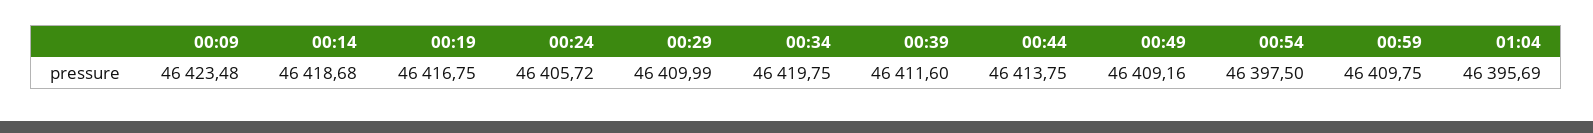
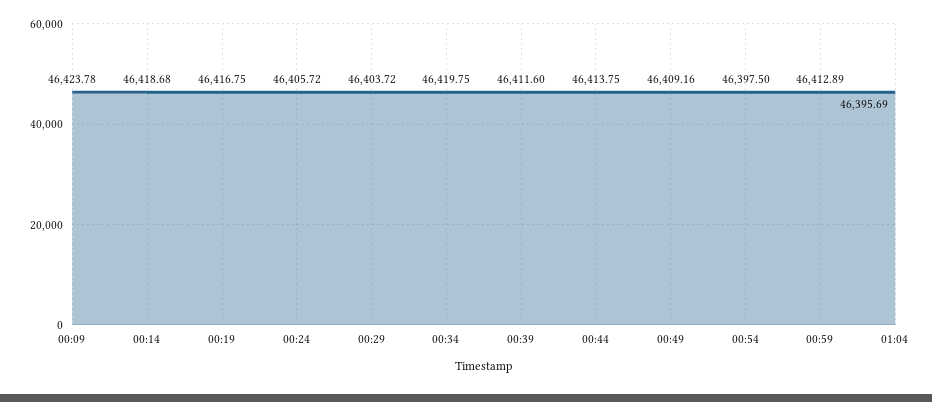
  {
-   "00:09": 46423.48,
+   "00:09": 46423.78,
    "00:14": 46418.68,
    "00:19": 46416.75,
    "00:24": 46405.72,
-   "00:29": 46409.99,
+   "00:29": 46403.72,
    "00:34": 46419.75,
    "00:39": 46411.6,
    "00:44": 46413.75,
    "00:49": 46409.16,
    "00:54": 46397.5,
-   "00:59": 46409.75,
+   "00:59": 46412.89,
    "01:04": 46395.69
  }

